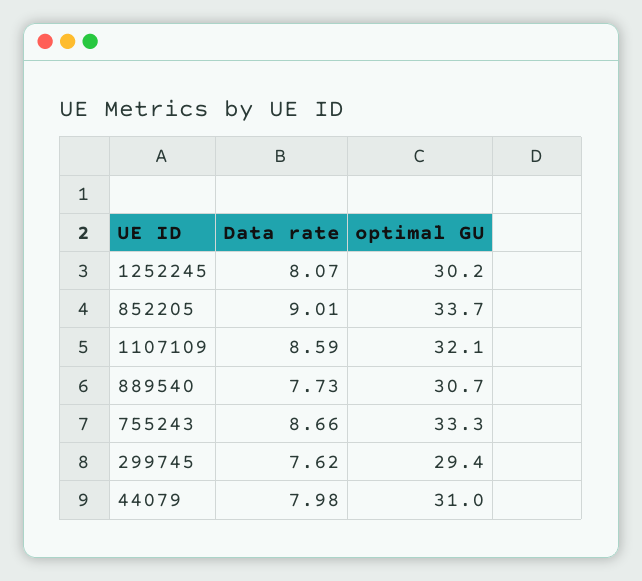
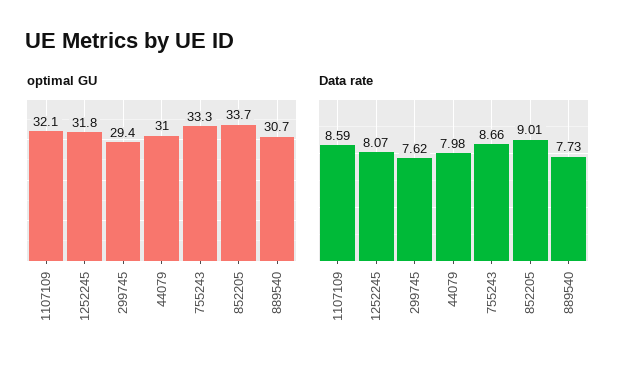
  {
    "Data rate": {
      "1252245": 8.07,
      "852205": 9.01,
      "1107109": 8.59,
      "889540": 7.73,
      "755243": 8.66,
      "299745": 7.62,
      "44079": 7.98
    },
    "optimal GU": {
-     "1252245": 30.2,
+     "1252245": 31.8,
      "852205": 33.7,
      "1107109": 32.1,
      "889540": 30.7,
      "755243": 33.3,
      "299745": 29.4,
      "44079": 31
    }
  }

